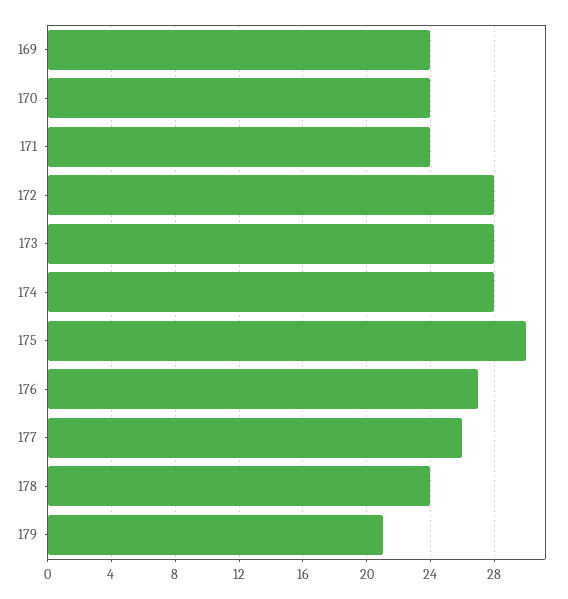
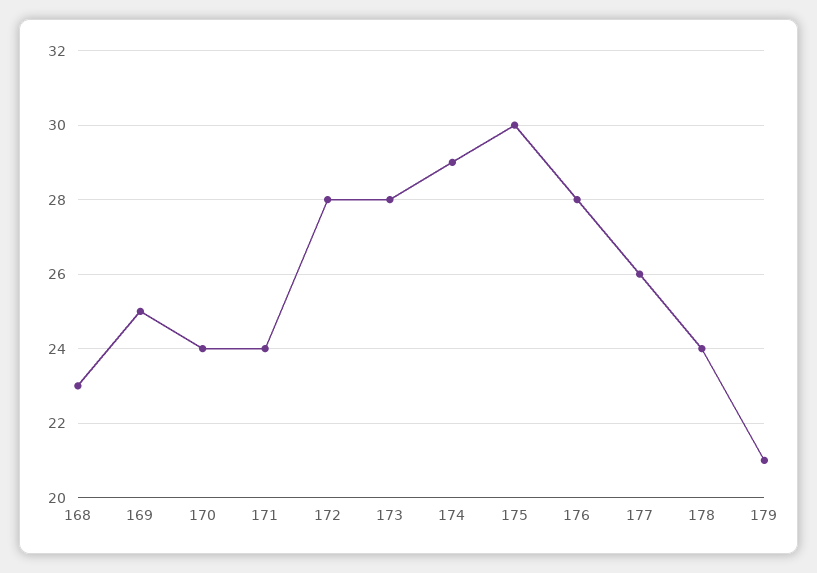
  {
-   "169": 24,
+   "169": 25,
    "170": 24,
    "171": 24,
    "172": 28,
    "173": 28,
-   "174": 28,
+   "174": 29,
    "175": 30,
-   "176": 27,
+   "176": 28,
    "177": 26,
    "178": 24,
-   "179": 21
+   "179": 21,
+   "168": 23
  }

